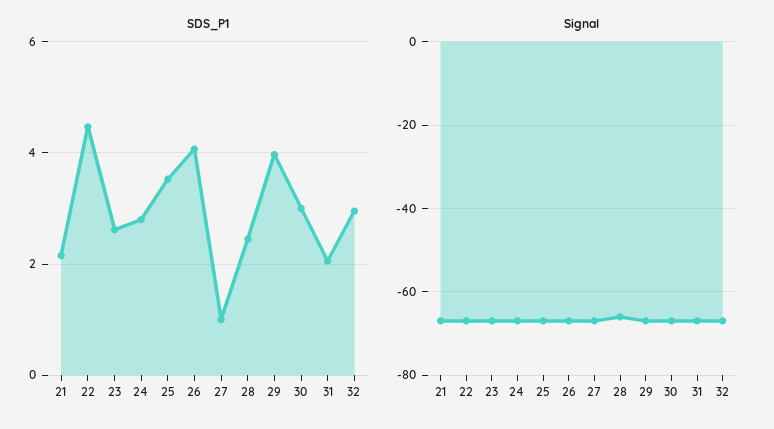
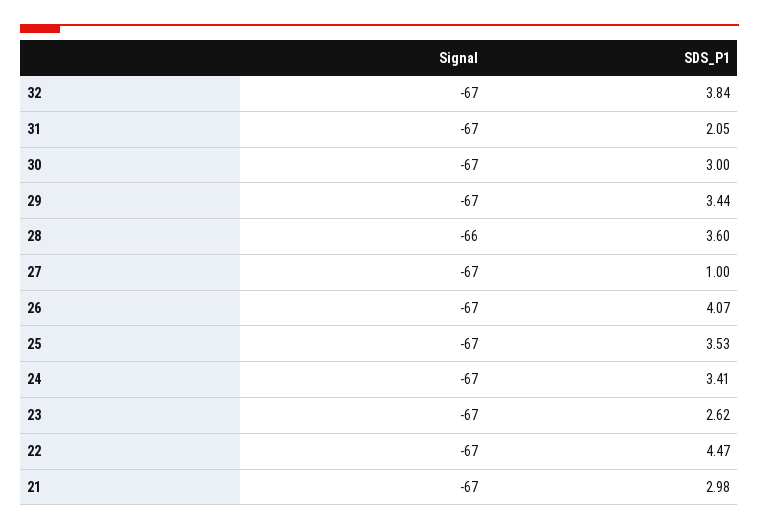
  {
    "SDS_P1": {
-     "21": 2.2,
+     "21": 2.98,
      "22": 4.47,
      "23": 2.62,
-     "24": 2.8,
+     "24": 3.41,
      "25": 3.53,
      "26": 4.07,
      "27": 1,
-     "28": 2.4,
+     "28": 3.6,
-     "29": 4,
+     "29": 3.44,
      "30": 3,
      "31": 2.05,
-     "32": 3
+     "32": 3.84
    },
    "Signal": {
      "21": -67,
      "22": -67,
      "23": -67,
      "24": -67,
      "25": -67,
      "26": -67,
      "27": -67,
      "28": -66,
      "29": -67,
      "30": -67,
      "31": -67,
      "32": -67
    }
  }

